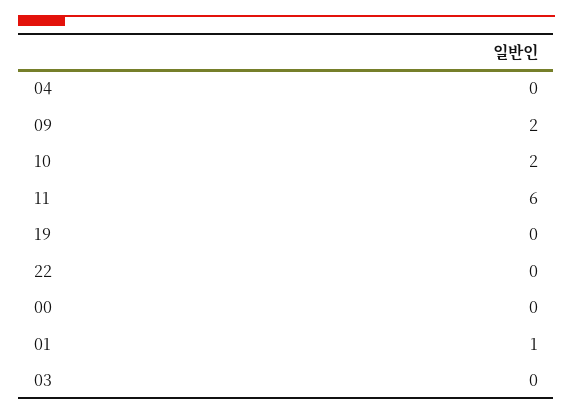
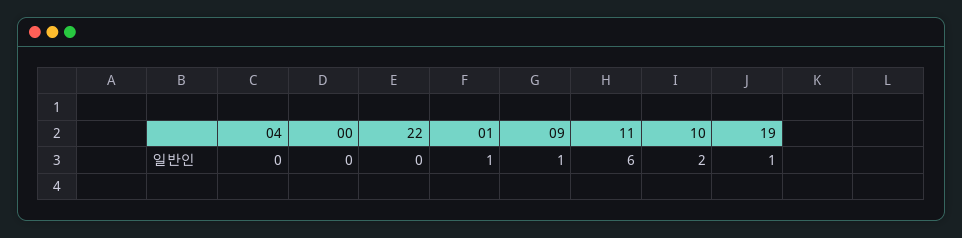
  {
    "04": 0,
-   "09": 2,
+   "09": 1,
    "10": 2,
    "11": 6,
-   "19": 0,
+   "19": 1,
    "22": 0,
    "00": 0,
-   "01": 1,
+   "01": 1
-   "03": 0
  }

